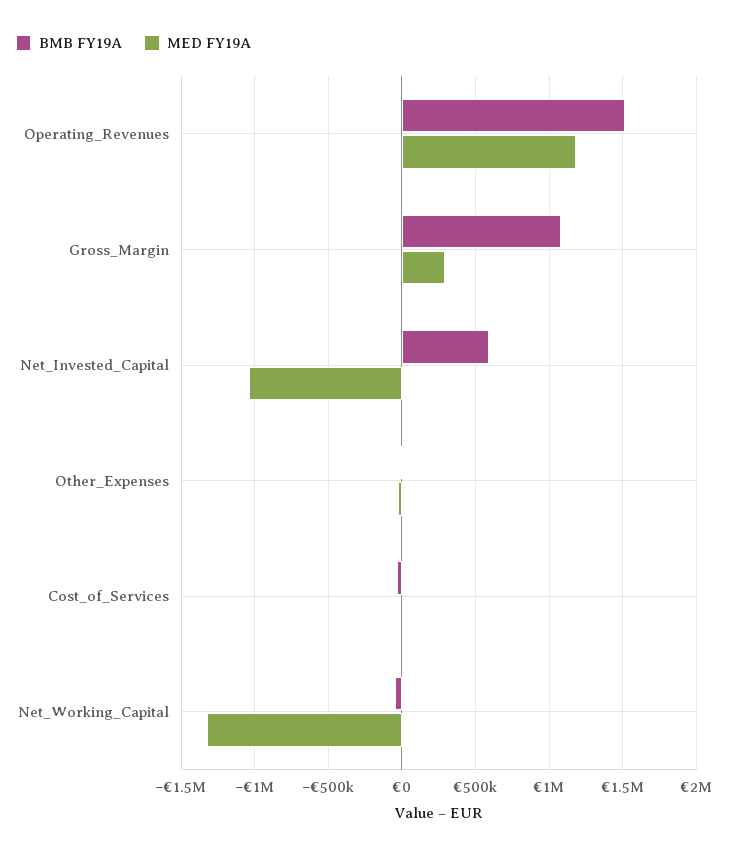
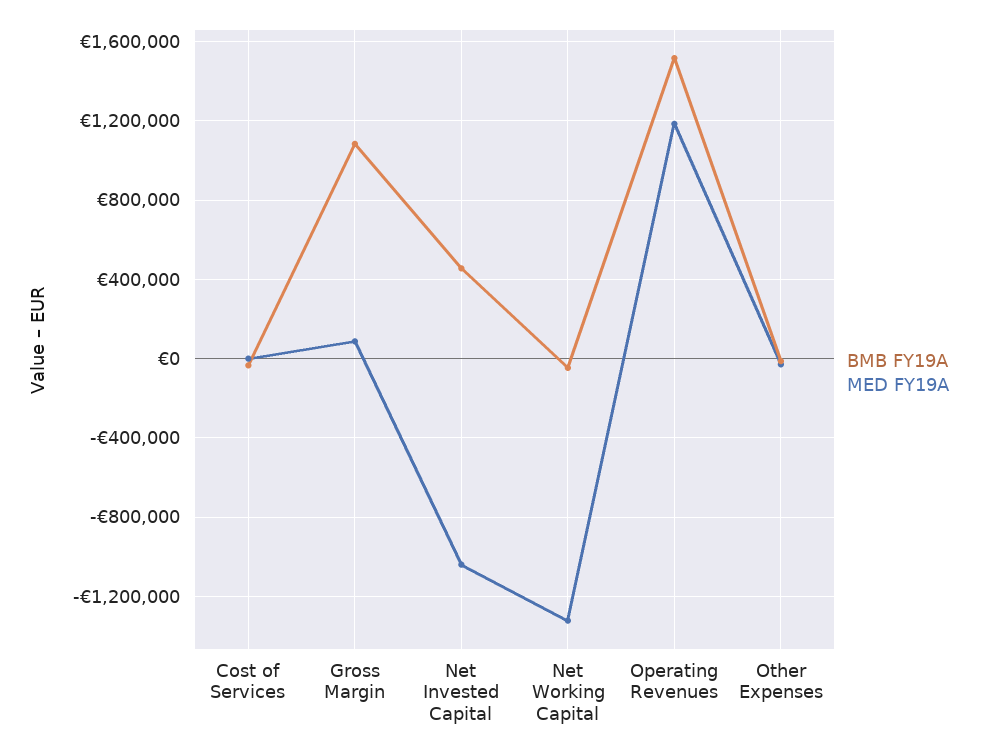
  {
    "BMB FY19A": {
      "Operating_Revenues": 1500000,
      "Gross_Margin": 1100000,
-     "Net_Invested_Capital": 600000,
+     "Net_Invested_Capital": 450000,
      "Other_Expenses": 0,
      "Cost_of_Services": -50000,
      "Net_Working_Capital": -50000
    },
    "MED FY19A": {
      "Operating_Revenues": 1200000,
-     "Gross_Margin": 300000,
+     "Gross_Margin": 100000,
      "Net_Invested_Capital": -1050000,
      "Other_Expenses": -50000,
      "Cost_of_Services": 0,
      "Net_Working_Capital": -1300000
    }
  }

